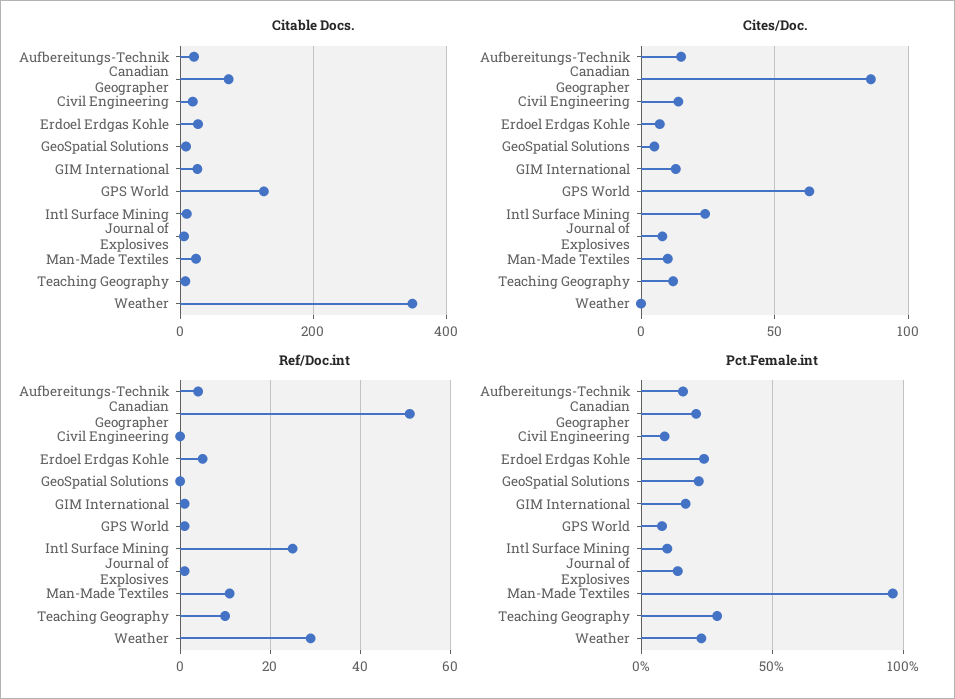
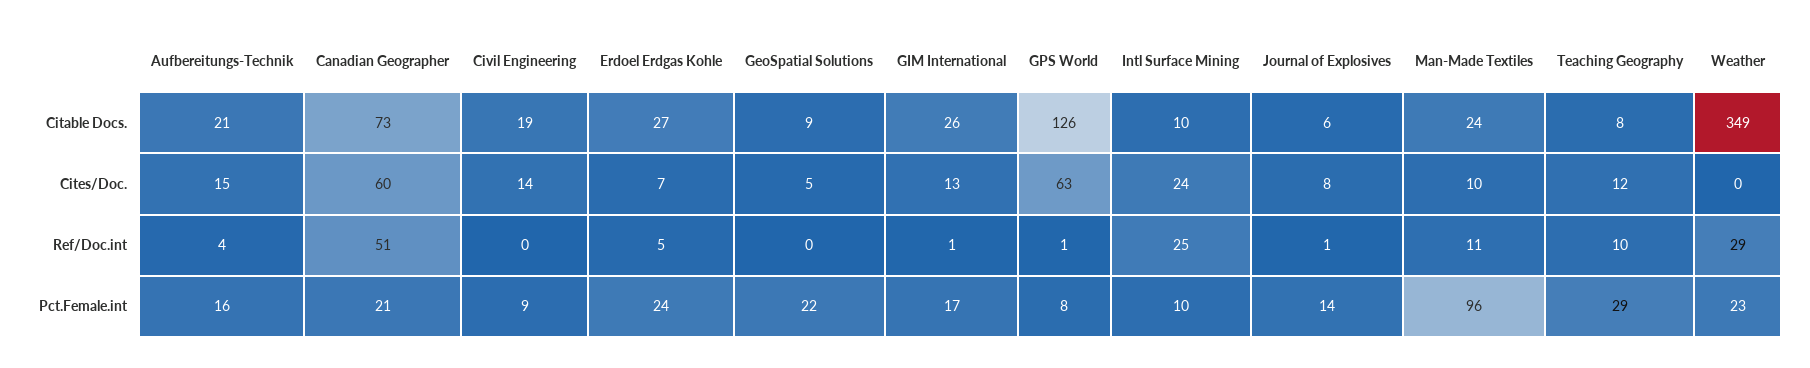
  {
    "Citable Docs.": {
      "Aufbereitungs-Technik": 21,
      "Canadian Geographer": 73,
      "Civil Engineering": 19,
      "Erdoel Erdgas Kohle": 27,
      "GeoSpatial Solutions": 9,
      "GIM International": 26,
      "GPS World": 126,
      "Intl Surface Mining": 10,
      "Journal of Explosives": 6,
      "Man-Made Textiles": 24,
      "Teaching Geography": 8,
      "Weather": 349
    },
    "Cites/Doc.": {
      "Aufbereitungs-Technik": 15,
-     "Canadian Geographer": 85,
+     "Canadian Geographer": 60,
      "Civil Engineering": 14,
      "Erdoel Erdgas Kohle": 7,
      "GeoSpatial Solutions": 5,
      "GIM International": 13,
      "GPS World": 63,
      "Intl Surface Mining": 24,
      "Journal of Explosives": 8,
      "Man-Made Textiles": 10,
      "Teaching Geography": 12,
      "Weather": 0
    },
    "Ref/Doc.int": {
      "Aufbereitungs-Technik": 4,
      "Canadian Geographer": 51,
      "Civil Engineering": 0,
      "Erdoel Erdgas Kohle": 5,
      "GeoSpatial Solutions": 0,
      "GIM International": 1,
      "GPS World": 1,
      "Intl Surface Mining": 25,
      "Journal of Explosives": 1,
      "Man-Made Textiles": 11,
      "Teaching Geography": 10,
      "Weather": 29
    },
    "Pct.Female.int": {
      "Aufbereitungs-Technik": 16,
      "Canadian Geographer": 21,
      "Civil Engineering": 9,
      "Erdoel Erdgas Kohle": 24,
      "GeoSpatial Solutions": 22,
      "GIM International": 17,
      "GPS World": 8,
      "Intl Surface Mining": 10,
      "Journal of Explosives": 14,
      "Man-Made Textiles": 96,
      "Teaching Geography": 29,
      "Weather": 23
    }
  }

